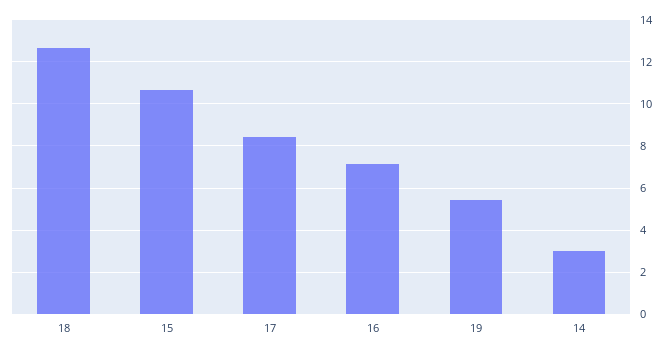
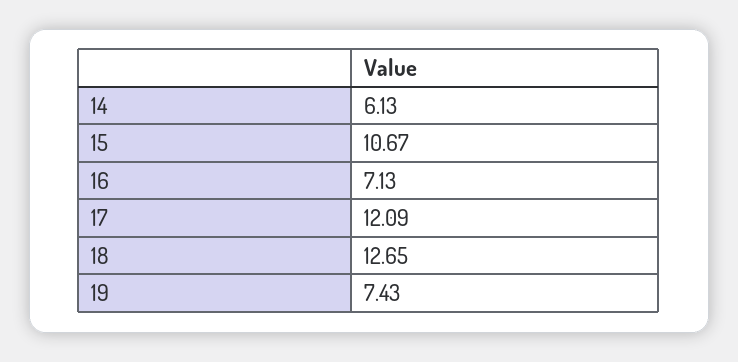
  {
    "18": 12.65,
    "15": 10.67,
-   "17": 8.5,
+   "17": 12.09,
    "16": 7.13,
-   "19": 5.5,
+   "19": 7.43,
-   "14": 3
+   "14": 6.13
  }

